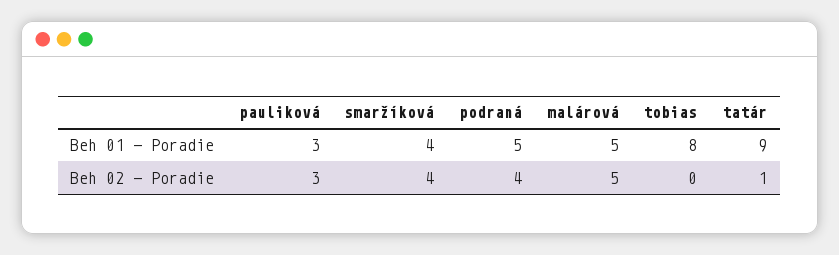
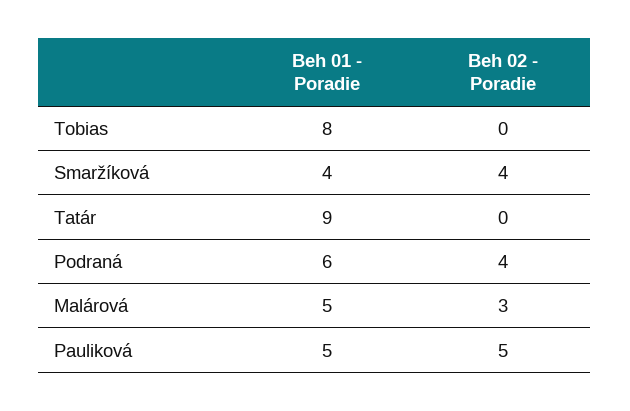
  {
    "pauliková": {
-     "Beh 01 - Poradie": 3,
+     "Beh 01 - Poradie": 5,
-     "Beh 02 - Poradie": 3
+     "Beh 02 - Poradie": 5
    },
    "smaržíková": {
      "Beh 01 - Poradie": 4,
      "Beh 02 - Poradie": 4
    },
    "podraná": {
-     "Beh 01 - Poradie": 5,
+     "Beh 01 - Poradie": 6,
      "Beh 02 - Poradie": 4
    },
    "malárová": {
      "Beh 01 - Poradie": 5,
-     "Beh 02 - Poradie": 5
+     "Beh 02 - Poradie": 3
    },
    "tobias": {
      "Beh 01 - Poradie": 8,
      "Beh 02 - Poradie": 0
    },
    "tatár": {
      "Beh 01 - Poradie": 9,
-     "Beh 02 - Poradie": 1
+     "Beh 02 - Poradie": 0
    }
  }

